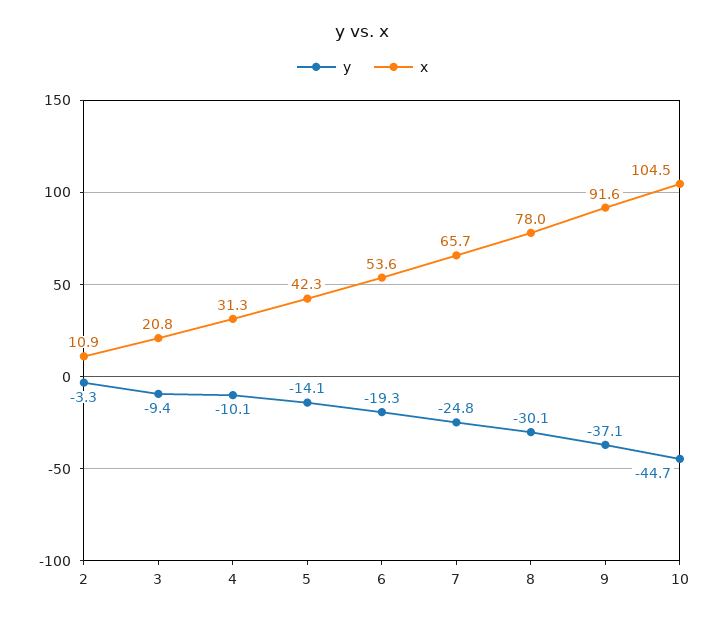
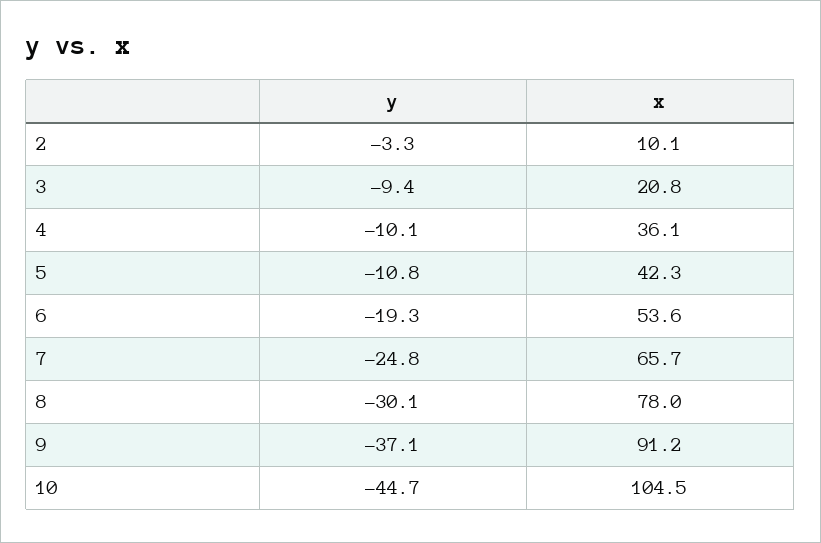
  {
    "y": {
      "2": -3.3,
      "3": -9.4,
      "4": -10.1,
-     "5": -14.1,
+     "5": -10.8,
      "6": -19.3,
      "7": -24.8,
      "8": -30.1,
      "9": -37.1,
      "10": -44.7
    },
    "x": {
-     "2": 10.9,
+     "2": 10.1,
      "3": 20.8,
-     "4": 31.3,
+     "4": 36.1,
      "5": 42.3,
      "6": 53.6,
      "7": 65.7,
      "8": 78,
-     "9": 91.6,
+     "9": 91.2,
      "10": 104.5
    }
  }

